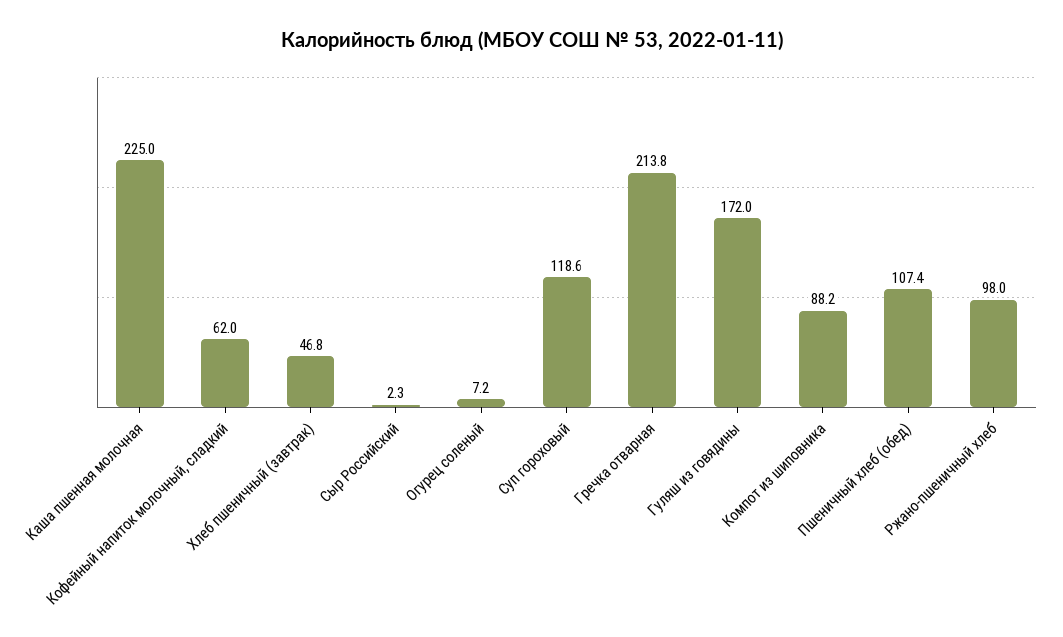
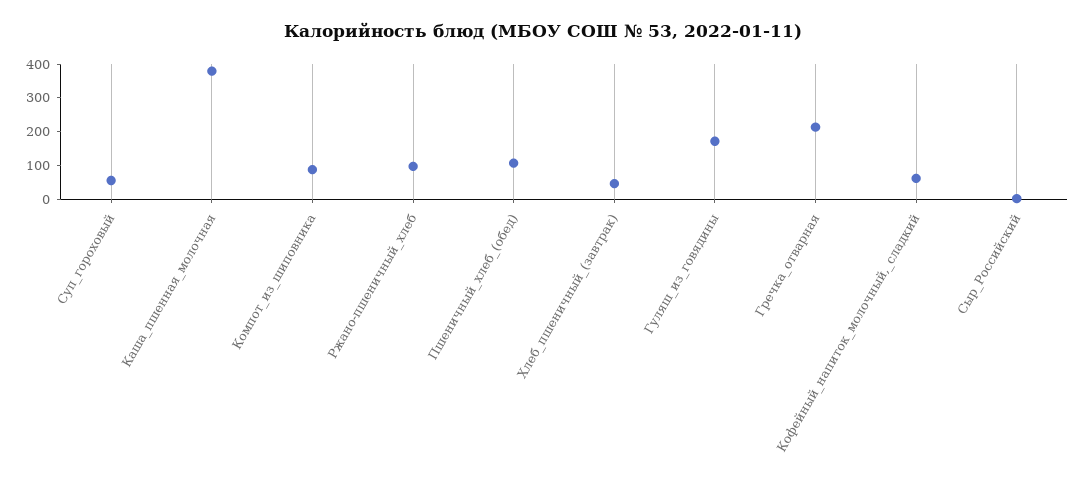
  {
-   "Каша пшенная молочная": 225,
+   "Каша пшенная молочная": 375,
    "Кофейный напиток молочный, сладкий": 62,
    "Хлеб пшеничный (завтрак)": 46.8,
    "Сыр Российский": 2.3,
-   "Огурец соленый": 7.2,
-   "Суп гороховый": 118.6,
+   "Суп гороховый": 50,
    "Гречка отварная": 213.8,
    "Гуляш из говядины": 172,
    "Компот из шиповника": 88.2,
    "Пшеничный хлеб (обед)": 107.4,
    "Ржано-пшеничный хлеб": 98
  }

